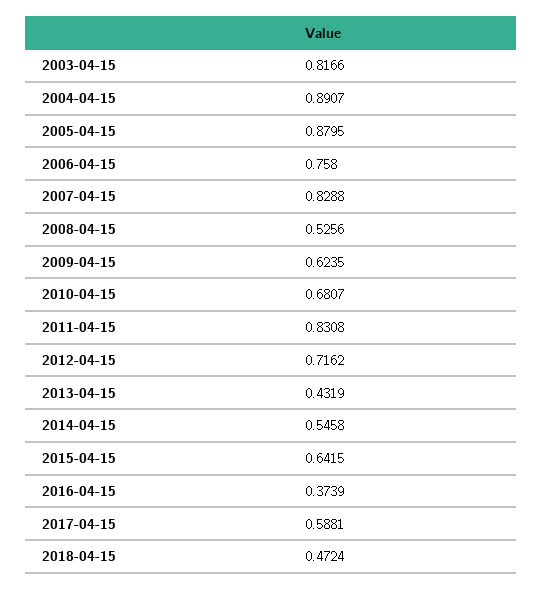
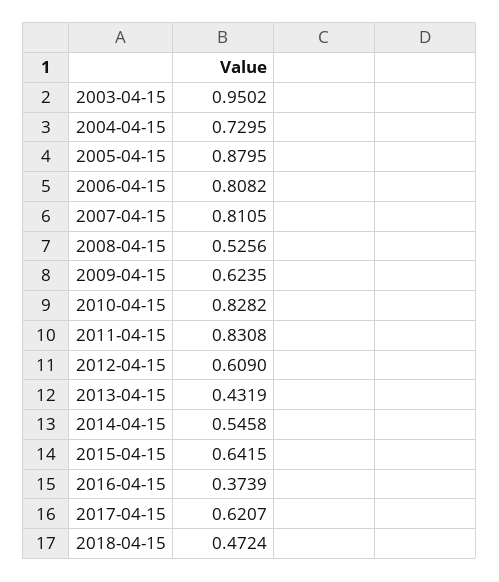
  {
-   "2003-04-15": 0.8166,
+   "2003-04-15": 0.9502,
-   "2004-04-15": 0.8907,
+   "2004-04-15": 0.7295,
    "2005-04-15": 0.8795,
-   "2006-04-15": 0.758,
+   "2006-04-15": 0.8082,
-   "2007-04-15": 0.8288,
+   "2007-04-15": 0.8105,
    "2008-04-15": 0.5256,
    "2009-04-15": 0.6235,
-   "2010-04-15": 0.6807,
+   "2010-04-15": 0.8282,
    "2011-04-15": 0.8308,
-   "2012-04-15": 0.7162,
+   "2012-04-15": 0.609,
    "2013-04-15": 0.4319,
    "2014-04-15": 0.5458,
    "2015-04-15": 0.6415,
    "2016-04-15": 0.3739,
-   "2017-04-15": 0.5881,
+   "2017-04-15": 0.6207,
    "2018-04-15": 0.4724
  }

